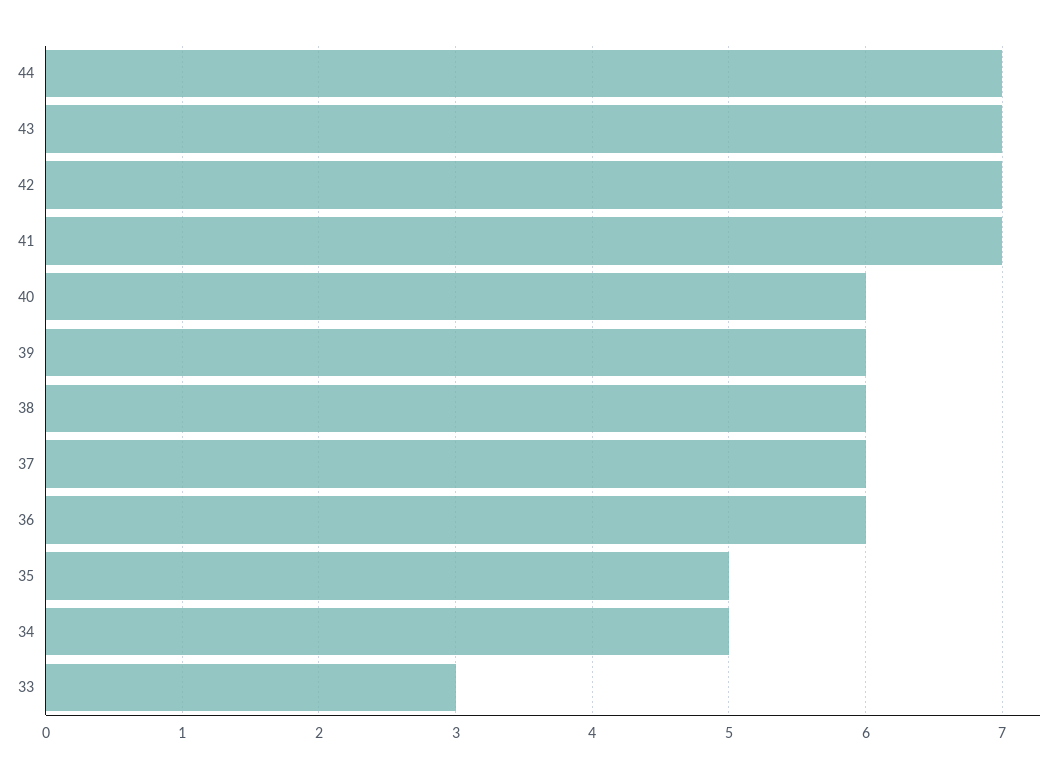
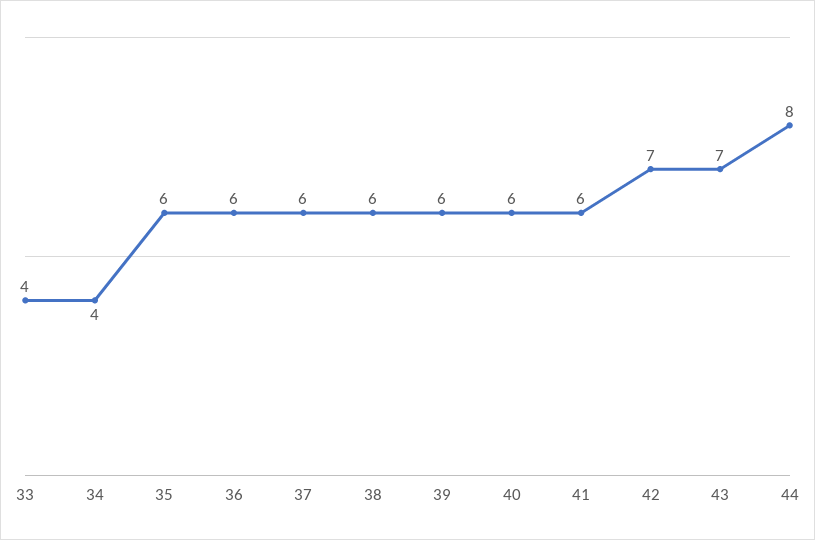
  {
-   "44": 7,
+   "44": 8,
    "43": 7,
    "42": 7,
-   "41": 7,
+   "41": 6,
    "40": 6,
    "39": 6,
    "38": 6,
    "37": 6,
    "36": 6,
-   "35": 5,
+   "35": 6,
-   "34": 5,
+   "34": 4,
-   "33": 3
+   "33": 4
  }

